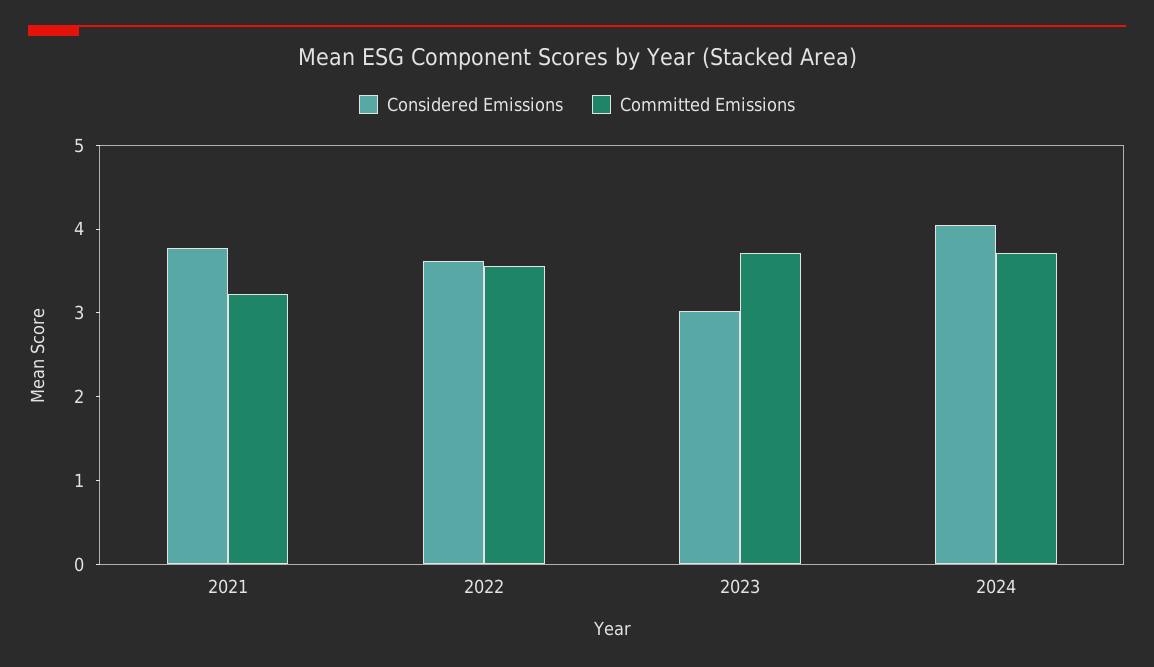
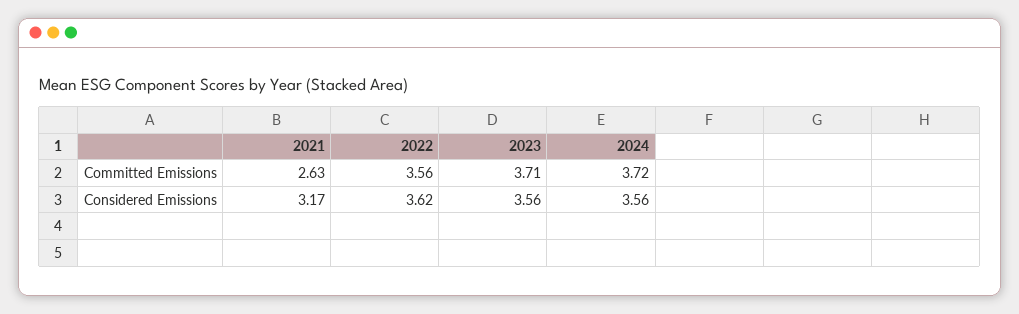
  {
    "Considered Emissions": {
-     "2021": 3.8,
+     "2021": 3.17,
      "2022": 3.62,
-     "2023": 3,
+     "2023": 3.56,
-     "2024": 4
+     "2024": 3.56
    },
    "Committed Emissions": {
-     "2021": 3.2,
+     "2021": 2.63,
      "2022": 3.56,
      "2023": 3.71,
      "2024": 3.72
    }
  }

